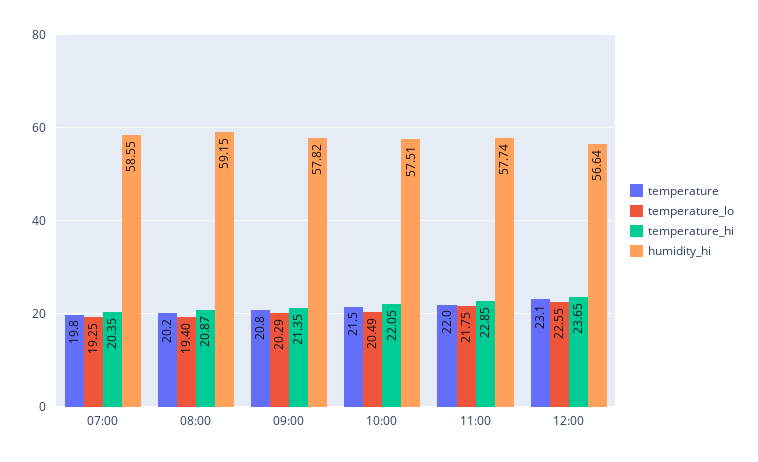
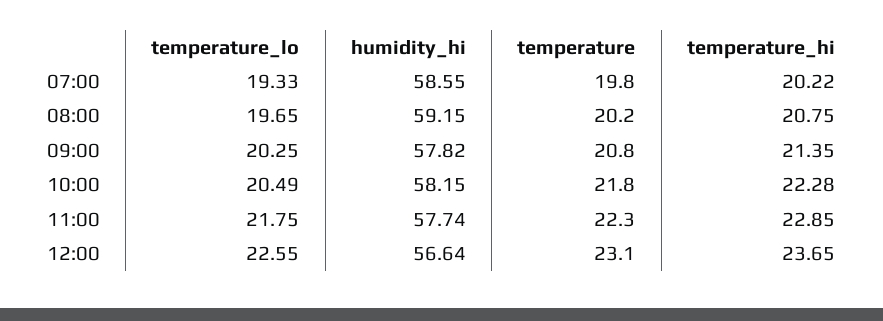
  {
    "temperature": {
      "07:00": 19.8,
      "08:00": 20.2,
      "09:00": 20.8,
-     "10:00": 21.5,
+     "10:00": 21.8,
-     "11:00": 22,
+     "11:00": 22.3,
      "12:00": 23.1
    },
    "temperature_lo": {
-     "07:00": 19.25,
+     "07:00": 19.33,
-     "08:00": 19.4,
+     "08:00": 19.65,
-     "09:00": 20.29,
+     "09:00": 20.25,
      "10:00": 20.49,
      "11:00": 21.75,
      "12:00": 22.55
    },
    "temperature_hi": {
-     "07:00": 20.35,
+     "07:00": 20.22,
-     "08:00": 20.87,
+     "08:00": 20.75,
      "09:00": 21.35,
-     "10:00": 22.05,
+     "10:00": 22.28,
      "11:00": 22.85,
      "12:00": 23.65
    },
    "humidity_hi": {
      "07:00": 58.55,
      "08:00": 59.15,
      "09:00": 57.82,
-     "10:00": 57.51,
+     "10:00": 58.15,
      "11:00": 57.74,
      "12:00": 56.64
    }
  }

